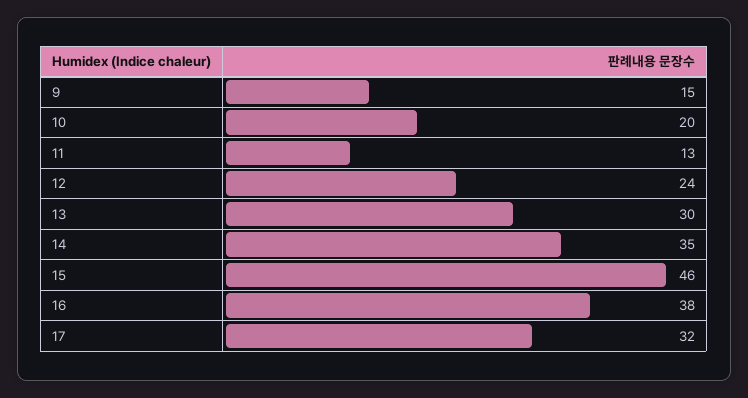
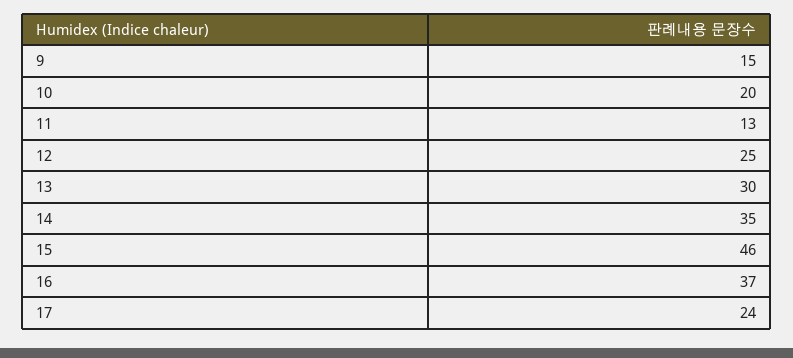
  {
    "9": 15,
    "10": 20,
    "11": 13,
-   "12": 24,
+   "12": 25,
    "13": 30,
    "14": 35,
    "15": 46,
-   "16": 38,
+   "16": 37,
-   "17": 32
+   "17": 24
  }

